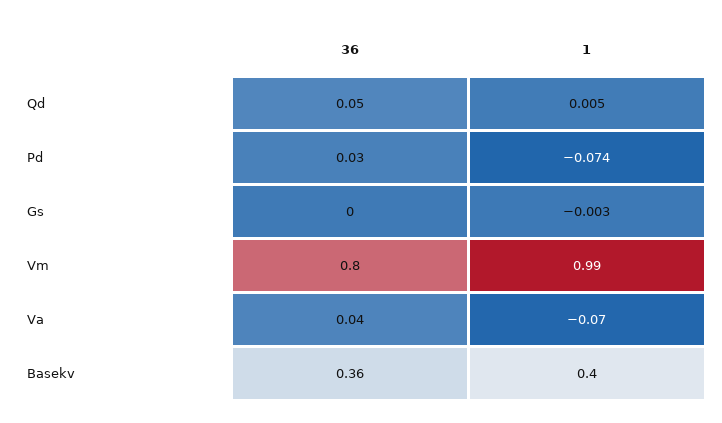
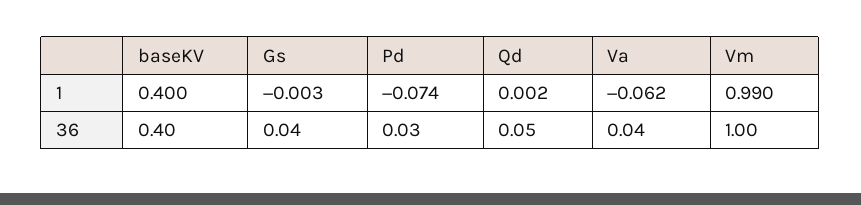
  {
    "36": {
      "Qd": 0.05,
      "Pd": 0.03,
-     "Gs": 0,
+     "Gs": 0.04,
-     "Vm": 0.8,
+     "Vm": 1,
      "Va": 0.04,
-     "Basekv": 0.36
+     "Basekv": 0.4
    },
    "1": {
-     "Qd": 0.005,
+     "Qd": 0.002,
      "Pd": -0.074,
      "Gs": -0.003,
      "Vm": 0.99,
-     "Va": -0.07,
+     "Va": -0.062,
      "Basekv": 0.4
    }
  }

